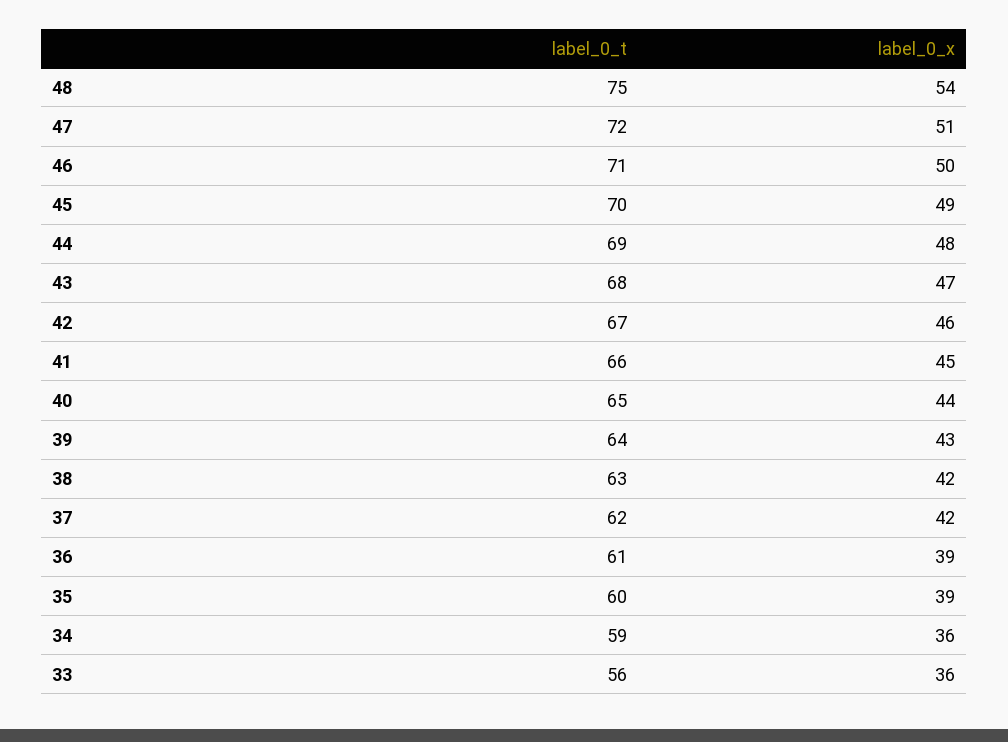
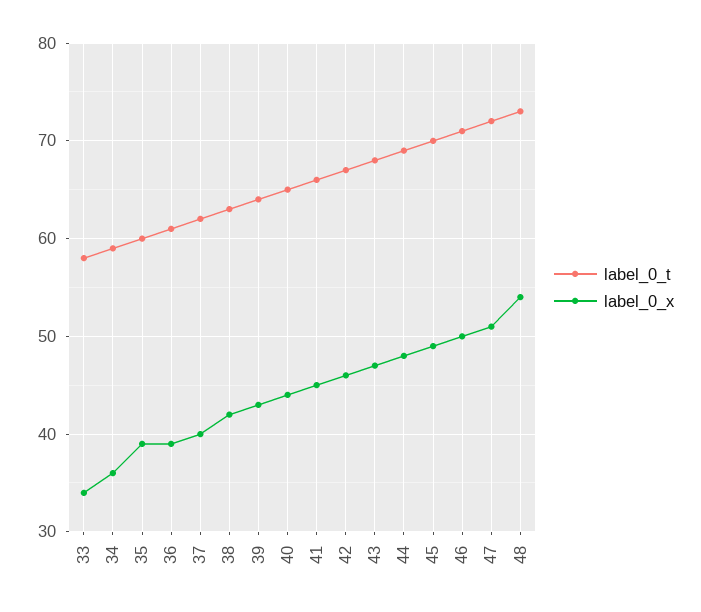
  {
    "label_0_t": {
-     "48": 75,
+     "48": 73,
      "47": 72,
      "46": 71,
      "45": 70,
      "44": 69,
      "43": 68,
      "42": 67,
      "41": 66,
      "40": 65,
      "39": 64,
      "38": 63,
      "37": 62,
      "36": 61,
      "35": 60,
      "34": 59,
-     "33": 56
+     "33": 58
    },
    "label_0_x": {
      "48": 54,
      "47": 51,
      "46": 50,
      "45": 49,
      "44": 48,
      "43": 47,
      "42": 46,
      "41": 45,
      "40": 44,
      "39": 43,
      "38": 42,
-     "37": 42,
+     "37": 40,
      "36": 39,
      "35": 39,
      "34": 36,
-     "33": 36
+     "33": 34
    }
  }

